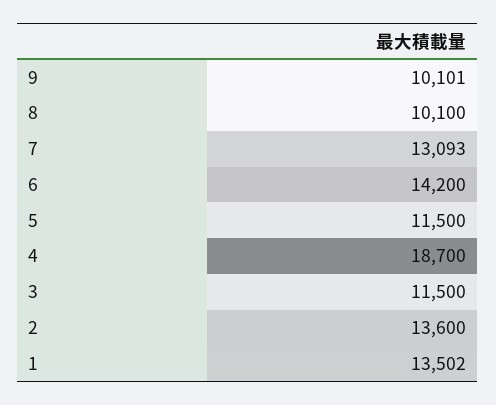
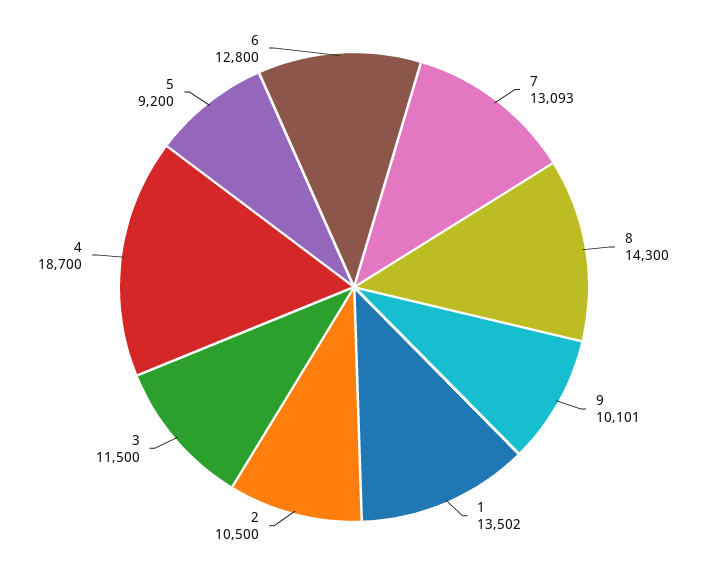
  {
    "9": 10101,
-   "8": 10100,
+   "8": 14300,
    "7": 13093,
-   "6": 14200,
+   "6": 12800,
-   "5": 11500,
+   "5": 9200,
    "4": 18700,
    "3": 11500,
-   "2": 13600,
+   "2": 10500,
    "1": 13502
  }

